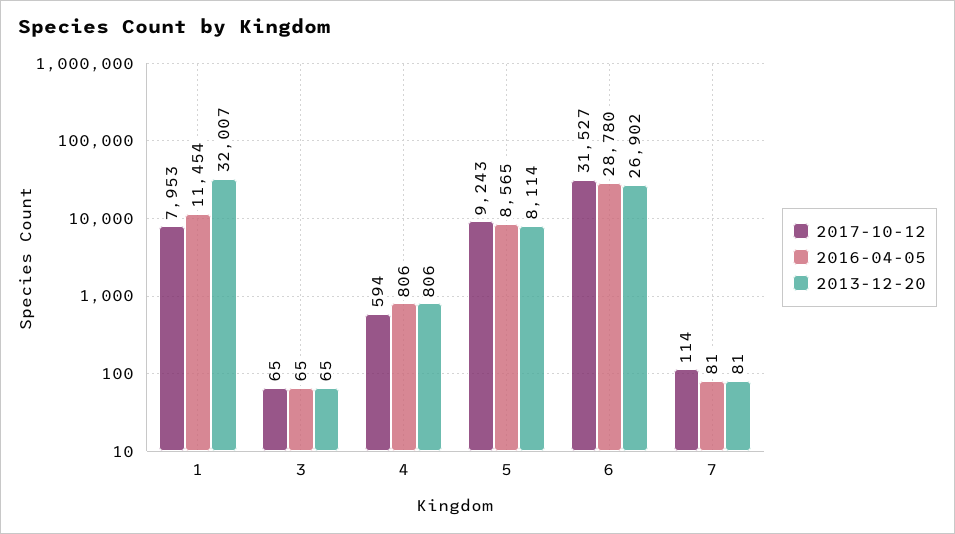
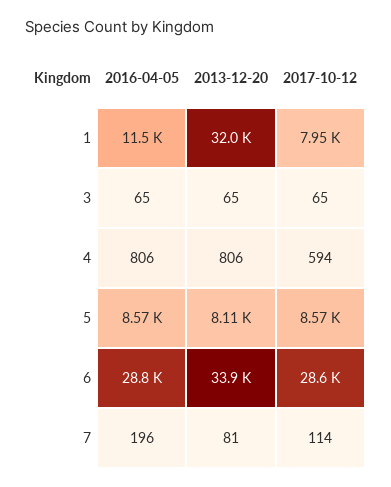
  {
    "2017-10-12": {
      "1": 7953,
      "3": 65,
      "4": 594,
-     "5": 9243,
+     "5": 8570,
-     "6": 31527,
+     "6": 28600,
      "7": 114
    },
    "2016-04-05": {
      "1": 11454,
      "3": 65,
      "4": 806,
      "5": 8565,
      "6": 28780,
-     "7": 81
+     "7": 196
    },
    "2013-12-20": {
      "1": 32007,
      "3": 65,
      "4": 806,
      "5": 8114,
-     "6": 26902,
+     "6": 33900,
      "7": 81
    }
  }

